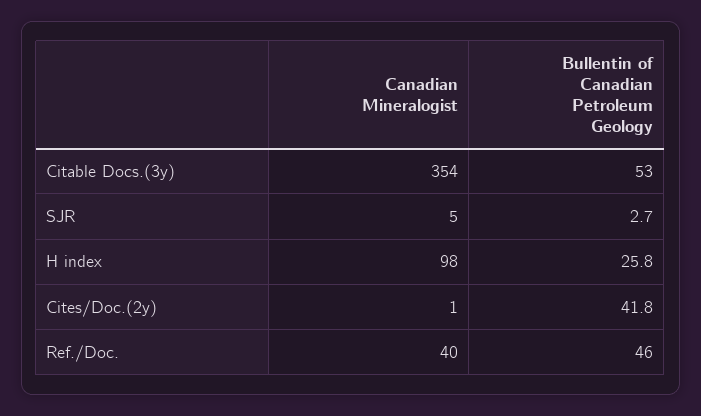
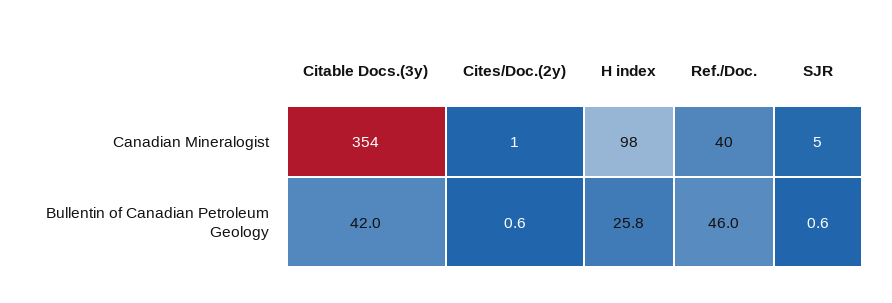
  {
    "Canadian Mineralogist": {
      "Citable Docs.(3y)": 354,
      "SJR": 5,
      "H index": 98,
      "Cites/Doc.(2y)": 1,
      "Ref./Doc.": 40
    },
    "Bullentin of Canadian Petroleum Geology": {
-     "Citable Docs.(3y)": 53,
+     "Citable Docs.(3y)": 42,
-     "SJR": 2.7,
+     "SJR": 0.6,
      "H index": 25.8,
-     "Cites/Doc.(2y)": 41.8,
+     "Cites/Doc.(2y)": 0.6,
      "Ref./Doc.": 46
    }
  }

